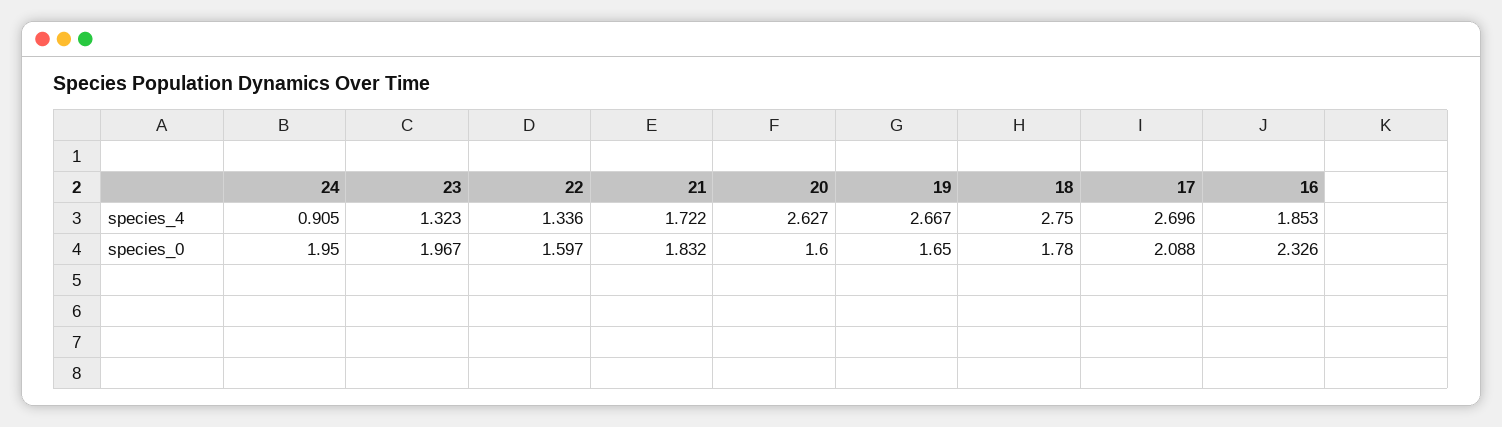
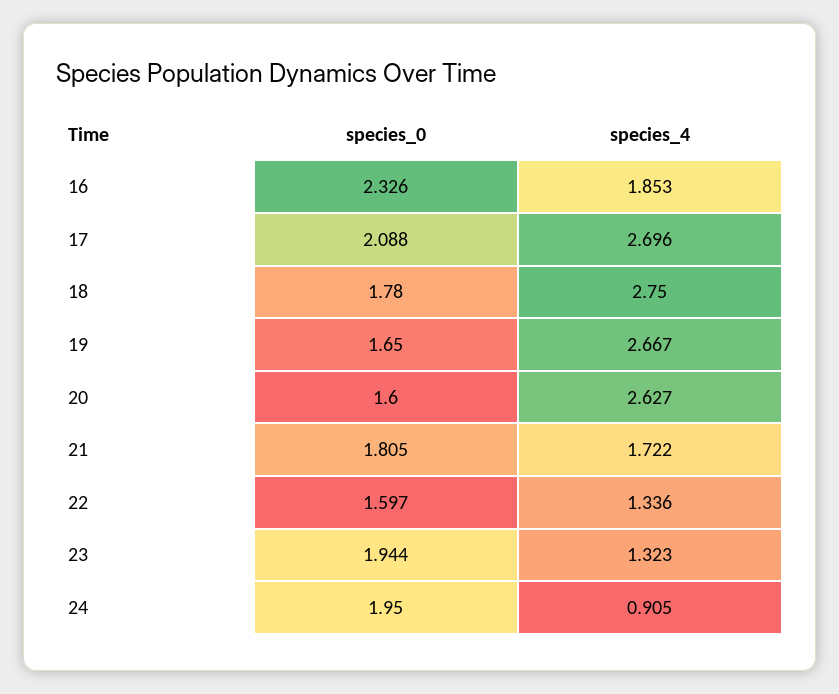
  {
    "24": {
      "species_4": 0.905,
      "species_0": 1.95
    },
    "23": {
      "species_4": 1.323,
-     "species_0": 1.967
+     "species_0": 1.944
    },
    "22": {
      "species_4": 1.336,
      "species_0": 1.597
    },
    "21": {
      "species_4": 1.722,
-     "species_0": 1.832
+     "species_0": 1.805
    },
    "20": {
      "species_4": 2.627,
      "species_0": 1.6
    },
    "19": {
      "species_4": 2.667,
      "species_0": 1.65
    },
    "18": {
      "species_4": 2.75,
      "species_0": 1.78
    },
    "17": {
      "species_4": 2.696,
      "species_0": 2.088
    },
    "16": {
      "species_4": 1.853,
      "species_0": 2.326
    }
  }

